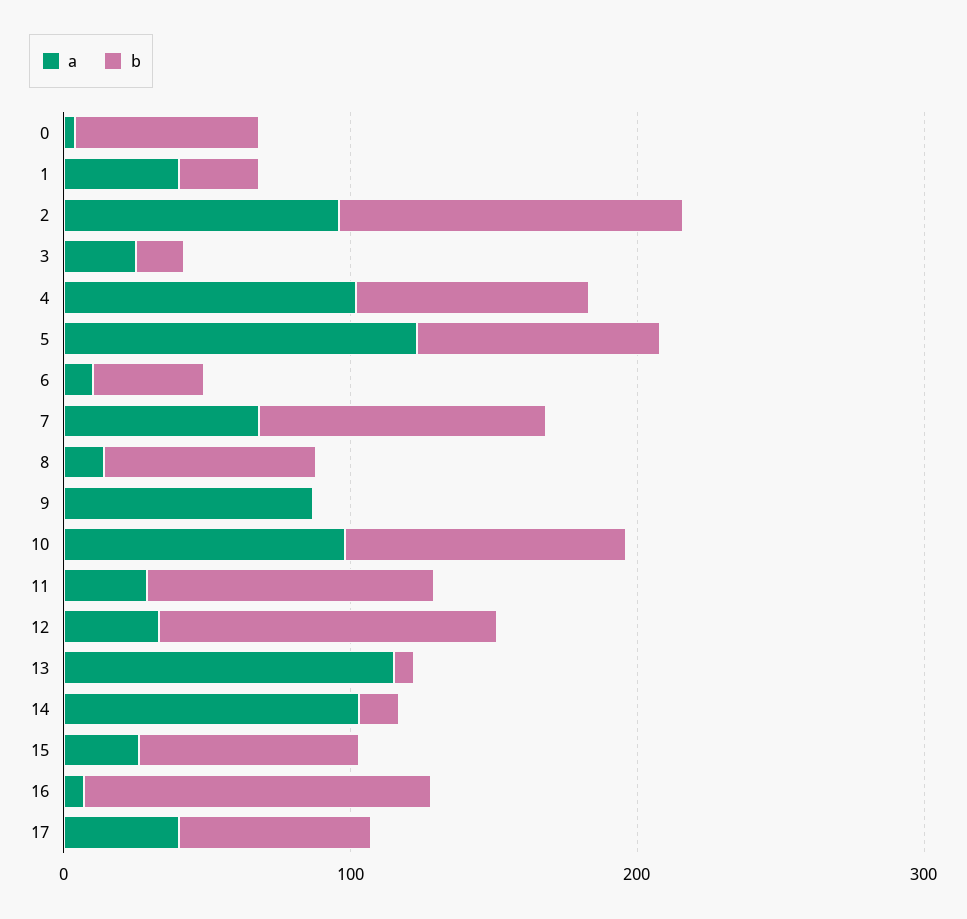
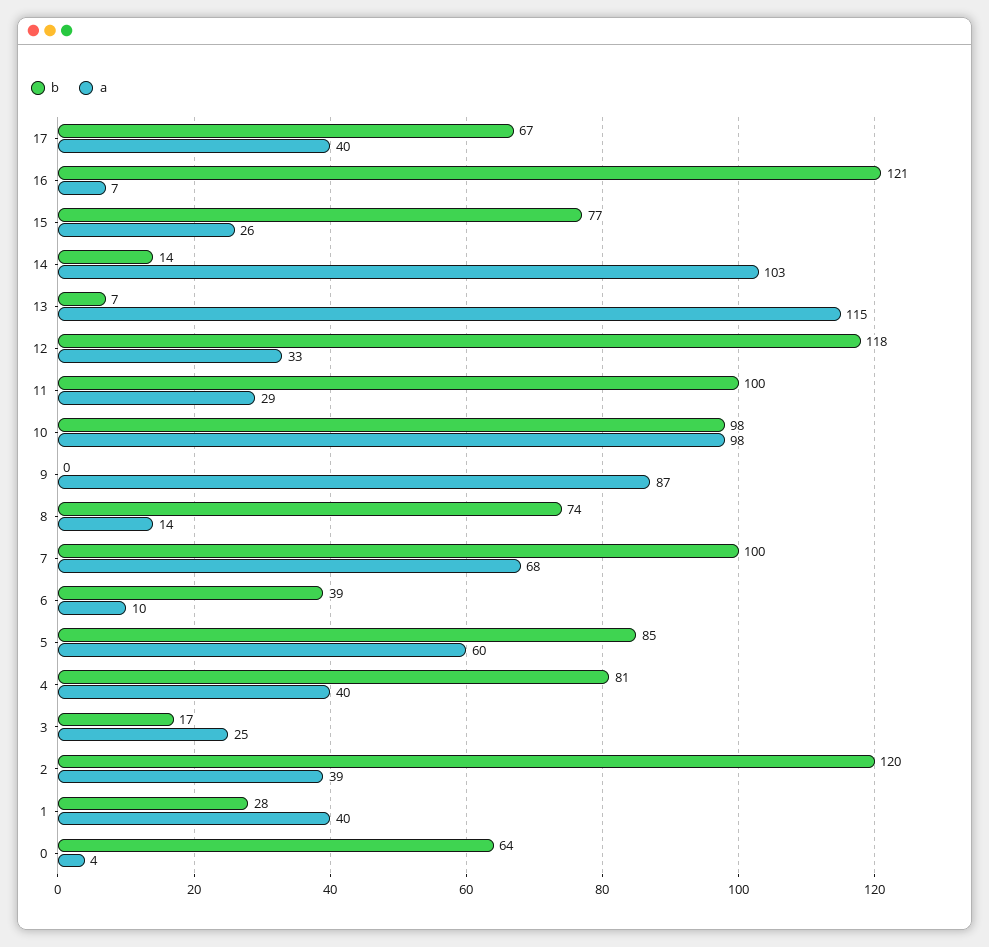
  {
    "a": {
      "0": 4,
      "1": 40,
-     "2": 100,
+     "2": 39,
      "3": 25,
-     "4": 100,
+     "4": 40,
-     "5": 120,
+     "5": 60,
      "6": 10,
      "7": 68,
      "8": 14,
      "9": 87,
      "10": 98,
      "11": 29,
      "12": 33,
      "13": 115,
      "14": 103,
      "15": 26,
      "16": 7,
      "17": 40
    },
    "b": {
      "0": 64,
      "1": 28,
      "2": 120,
      "3": 17,
      "4": 81,
      "5": 85,
      "6": 39,
      "7": 100,
      "8": 74,
      "9": 0,
      "10": 98,
      "11": 100,
      "12": 118,
      "13": 7,
      "14": 14,
      "15": 77,
      "16": 121,
      "17": 67
    }
  }

